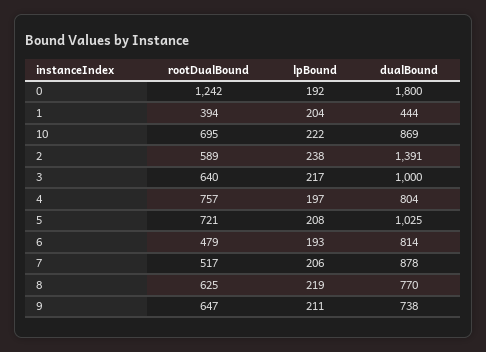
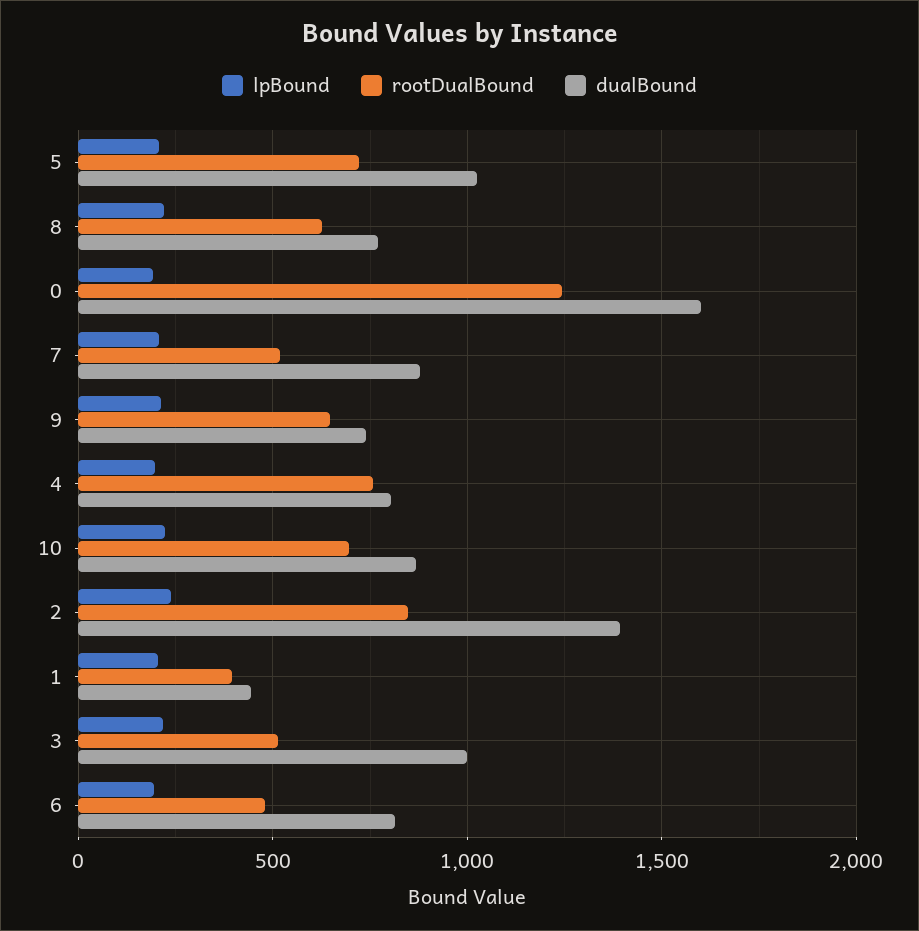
  {
    "rootDualBound": {
      "0": 1242,
      "1": 394,
      "10": 695,
-     "2": 589,
+     "2": 850,
-     "3": 640,
+     "3": 500,
      "4": 757,
      "5": 721,
      "6": 479,
      "7": 517,
      "8": 625,
      "9": 647
    },
    "lpBound": {
      "0": 192,
      "1": 204,
      "10": 222,
      "2": 238,
      "3": 217,
      "4": 197,
      "5": 208,
      "6": 193,
      "7": 206,
      "8": 219,
      "9": 211
    },
    "dualBound": {
-     "0": 1800,
+     "0": 1600,
      "1": 444,
      "10": 869,
      "2": 1391,
      "3": 1000,
      "4": 804,
      "5": 1025,
      "6": 814,
      "7": 878,
      "8": 770,
      "9": 738
    }
  }

